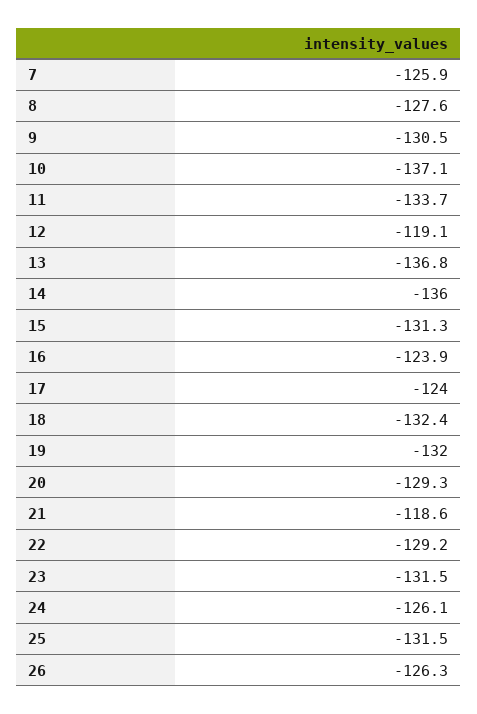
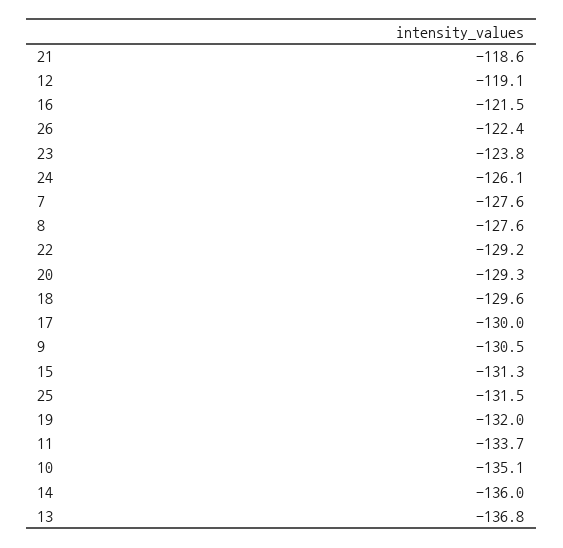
  {
-   "7": -125.9,
+   "7": -127.6,
    "8": -127.6,
    "9": -130.5,
-   "10": -137.1,
+   "10": -135.1,
    "11": -133.7,
    "12": -119.1,
    "13": -136.8,
    "14": -136,
    "15": -131.3,
-   "16": -123.9,
+   "16": -121.5,
-   "17": -124,
+   "17": -130,
-   "18": -132.4,
+   "18": -129.6,
    "19": -132,
    "20": -129.3,
    "21": -118.6,
    "22": -129.2,
-   "23": -131.5,
+   "23": -123.8,
    "24": -126.1,
    "25": -131.5,
-   "26": -126.3
+   "26": -122.4
  }

